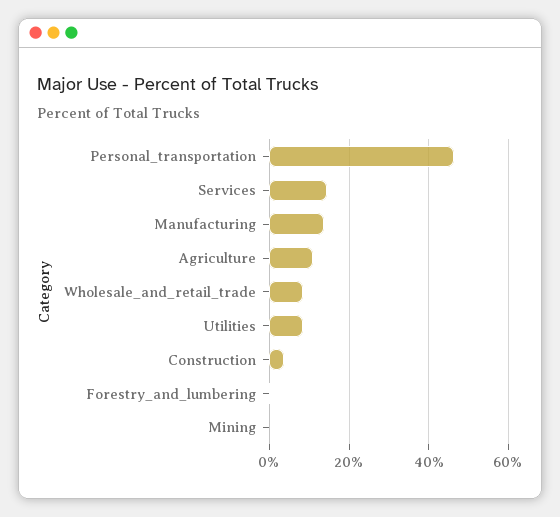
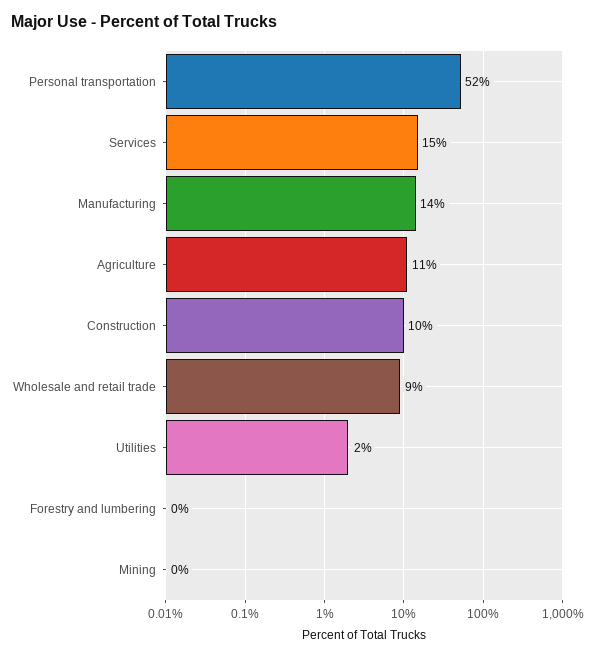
  {
-   "Personal_transportation": 46,
+   "Personal_transportation": 52,
    "Services": 15,
    "Manufacturing": 14,
    "Agriculture": 11,
    "Wholesale_and_retail_trade": 9,
-   "Utilities": 8,
+   "Utilities": 2,
-   "Construction": 4,
+   "Construction": 10,
    "Forestry_and_lumbering": 0,
    "Mining": 0
  }

